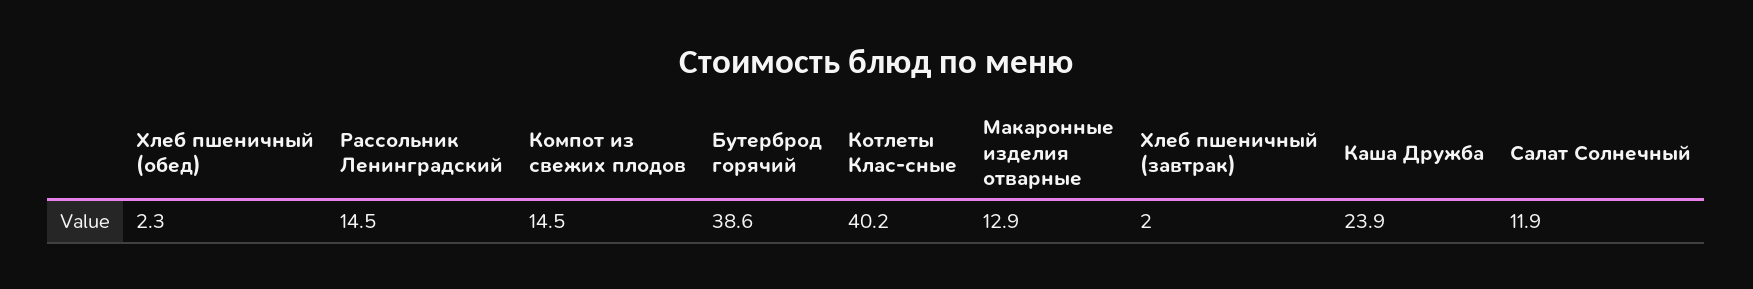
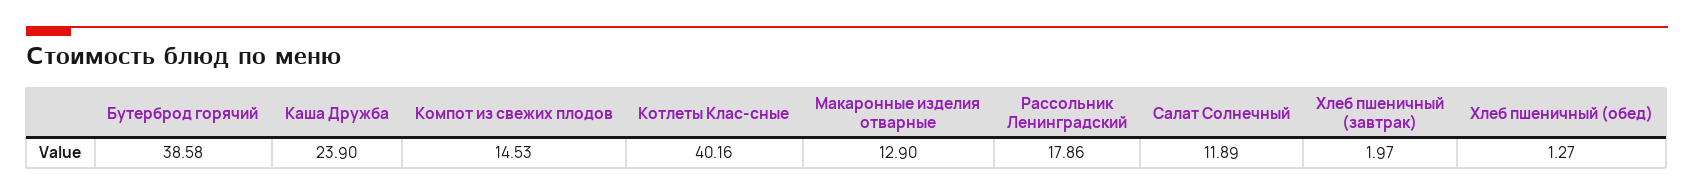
  {
-   "Хлеб пшеничный (обед)": 2.3,
+   "Хлеб пшеничный (обед)": 1.27,
-   "Рассольник Ленинградский": 14.5,
+   "Рассольник Ленинградский": 17.86,
    "Компот из свежих плодов": 14.53,
    "Бутерброд горячий": 38.58,
    "Котлеты Клас-сные": 40.16,
    "Макаронные изделия отварные": 12.9,
    "Хлеб пшеничный (завтрак)": 1.97,
    "Каша Дружба": 23.9,
    "Салат Солнечный": 11.89
  }

